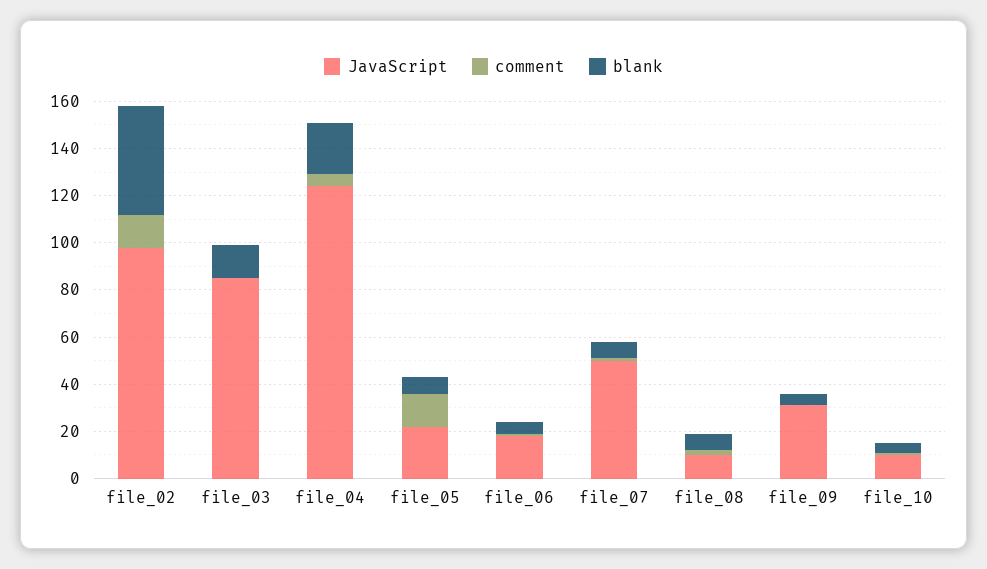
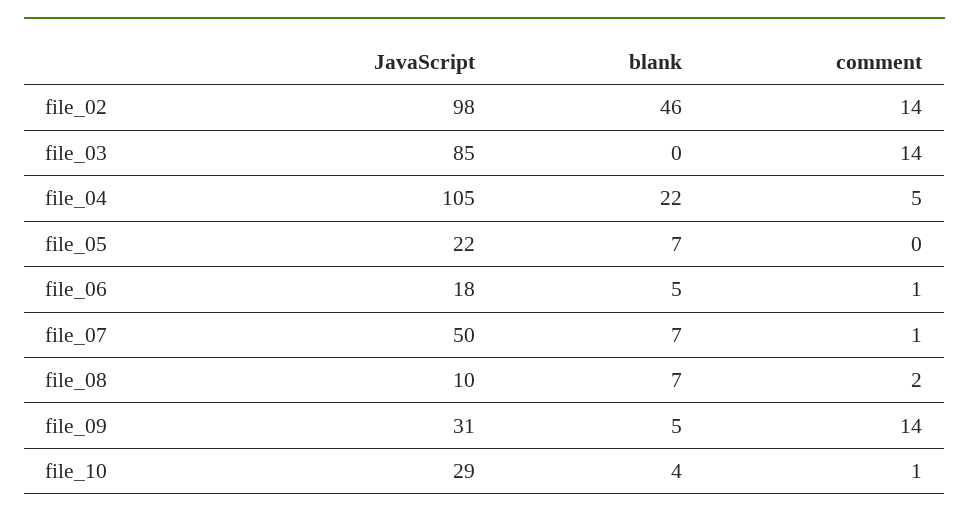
  {
    "JavaScript": {
      "file_02": 98,
      "file_03": 85,
-     "file_04": 125,
+     "file_04": 105,
      "file_05": 22,
      "file_06": 18,
      "file_07": 50,
      "file_08": 10,
      "file_09": 31,
-     "file_10": 10
+     "file_10": 29
    },
    "comment": {
      "file_02": 14,
-     "file_03": 0,
+     "file_03": 14,
      "file_04": 5,
-     "file_05": 15,
+     "file_05": 0,
      "file_06": 1,
      "file_07": 1,
      "file_08": 2,
-     "file_09": 0,
+     "file_09": 14,
      "file_10": 1
    },
    "blank": {
      "file_02": 46,
-     "file_03": 15,
+     "file_03": 0,
      "file_04": 22,
      "file_05": 7,
      "file_06": 5,
      "file_07": 7,
      "file_08": 7,
      "file_09": 5,
      "file_10": 4
    }
  }

